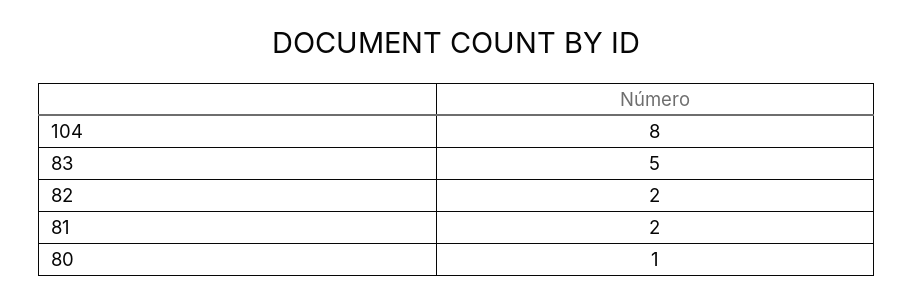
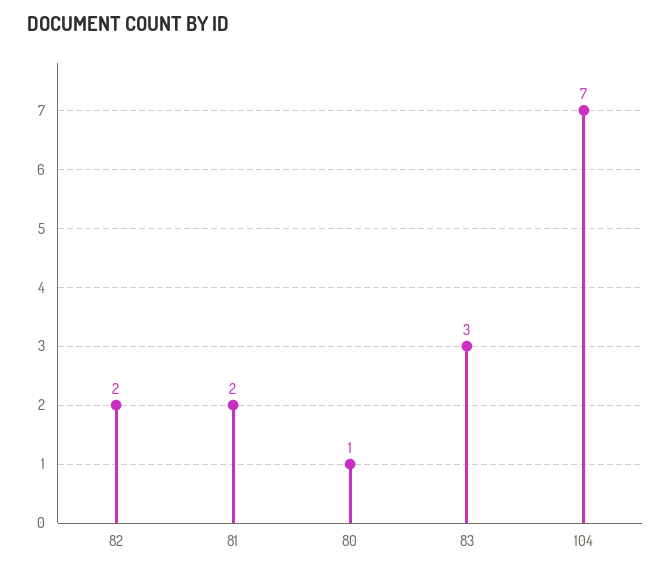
  {
-   "104": 8,
+   "104": 7,
-   "83": 5,
+   "83": 3,
    "82": 2,
    "81": 2,
    "80": 1
  }

